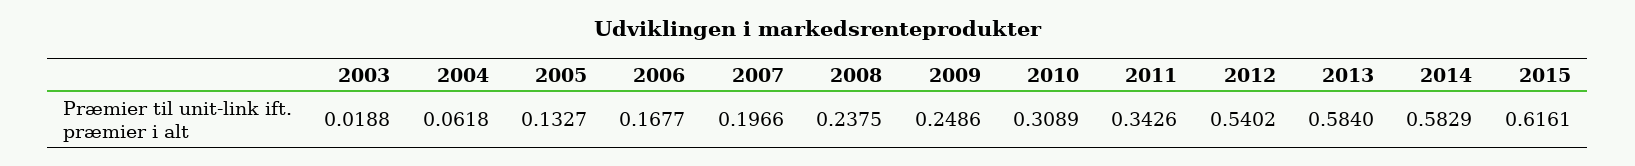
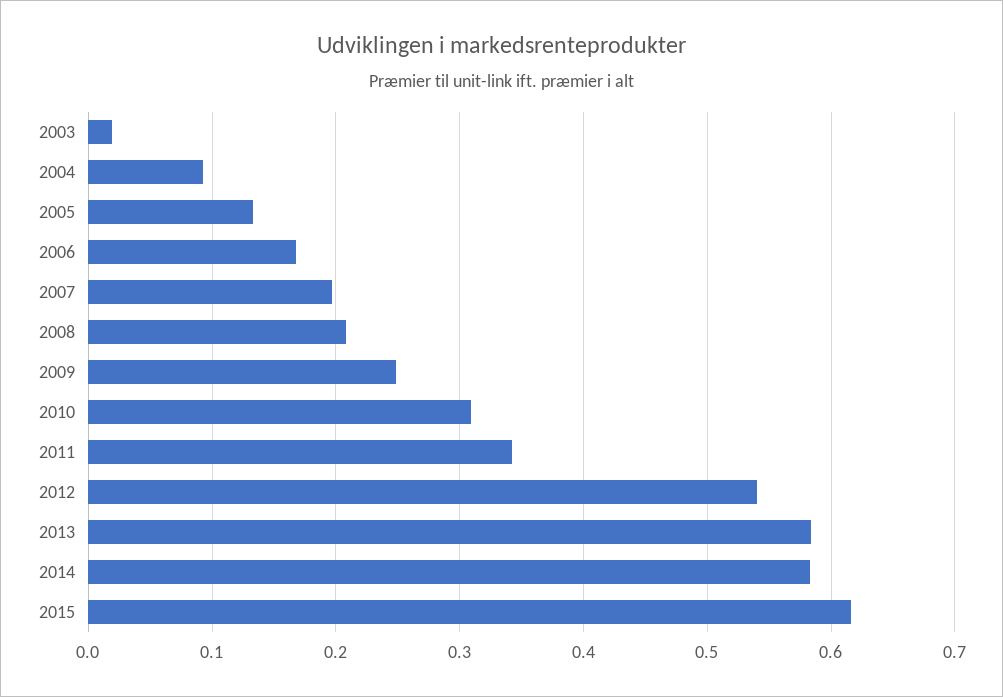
  {
    "2003": 0.0188,
-   "2004": 0.0618,
+   "2004": 0.09,
    "2005": 0.1327,
    "2006": 0.1677,
    "2007": 0.1966,
-   "2008": 0.2375,
+   "2008": 0.21,
    "2009": 0.2486,
    "2010": 0.3089,
    "2011": 0.3426,
    "2012": 0.5402,
    "2013": 0.584,
    "2014": 0.5829,
    "2015": 0.6161
  }

